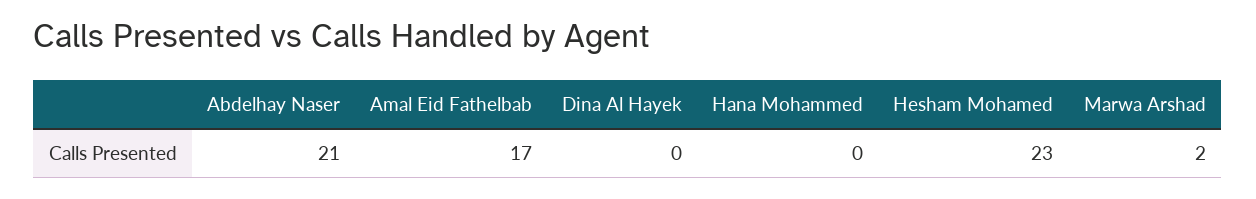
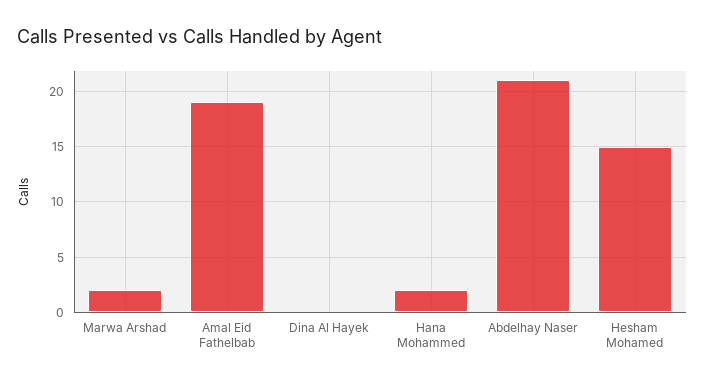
  {
    "Abdelhay Naser": 21,
-   "Amal Eid Fathelbab": 17,
+   "Amal Eid Fathelbab": 19,
    "Dina Al Hayek": 0,
-   "Hana Mohammed": 0,
+   "Hana Mohammed": 2,
-   "Hesham Mohamed": 23,
+   "Hesham Mohamed": 15,
    "Marwa Arshad": 2
  }

